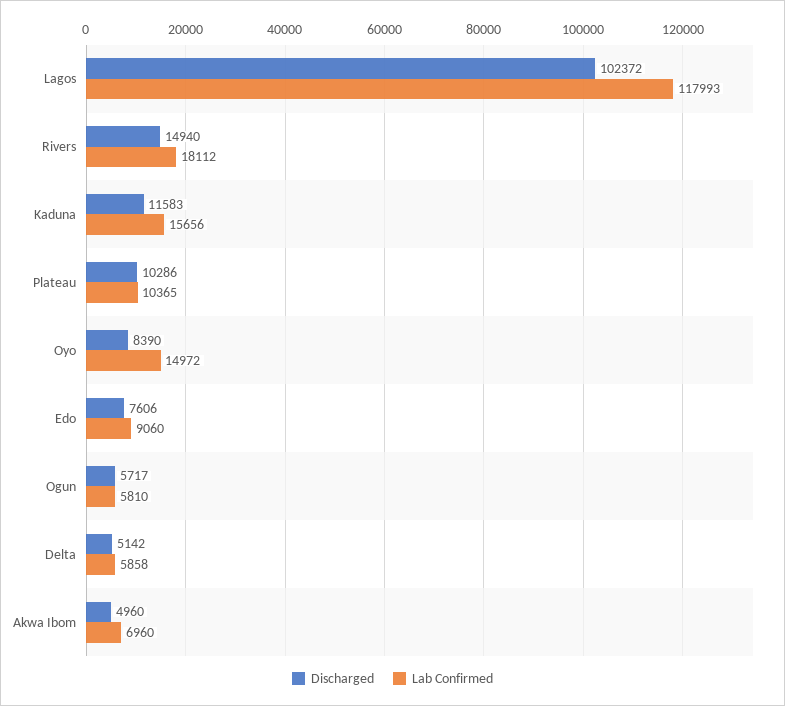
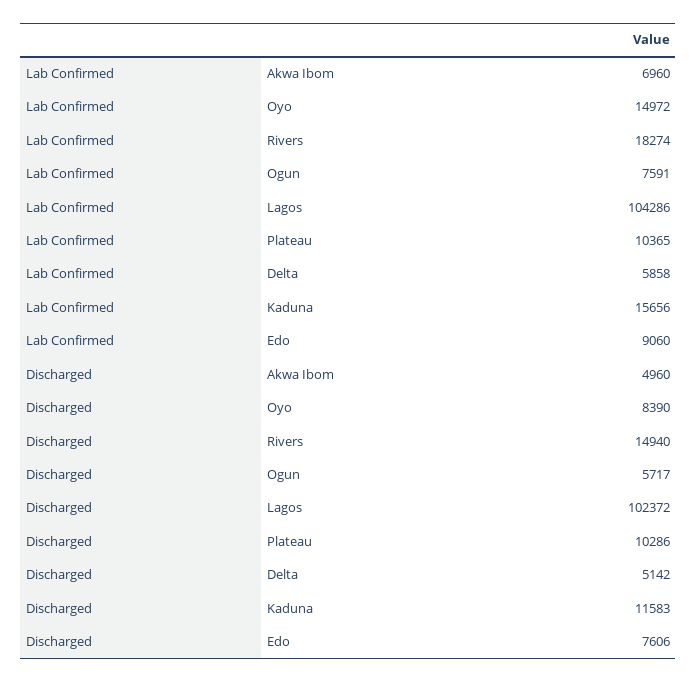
  {
    "Discharged": {
      "Lagos": 102372,
      "Rivers": 14940,
      "Kaduna": 11583,
      "Plateau": 10286,
      "Oyo": 8390,
      "Edo": 7606,
      "Ogun": 5717,
      "Delta": 5142,
      "Akwa Ibom": 4960
    },
    "Lab Confirmed": {
-     "Lagos": 117993,
+     "Lagos": 104286,
-     "Rivers": 18112,
+     "Rivers": 18274,
      "Kaduna": 15656,
      "Plateau": 10365,
      "Oyo": 14972,
      "Edo": 9060,
-     "Ogun": 5810,
+     "Ogun": 7591,
      "Delta": 5858,
      "Akwa Ibom": 6960
    }
  }

